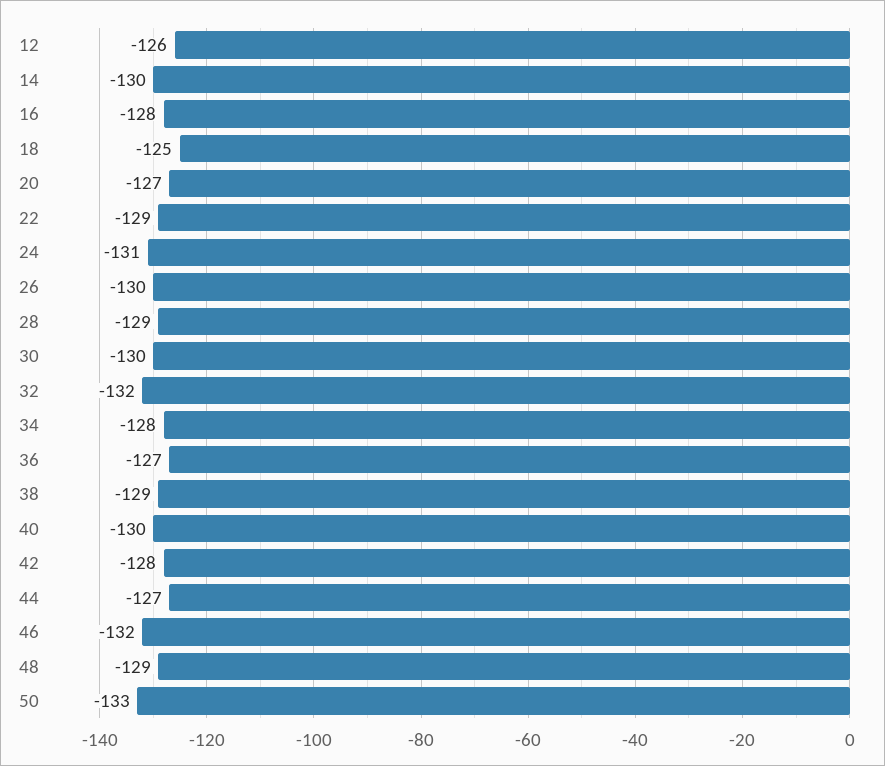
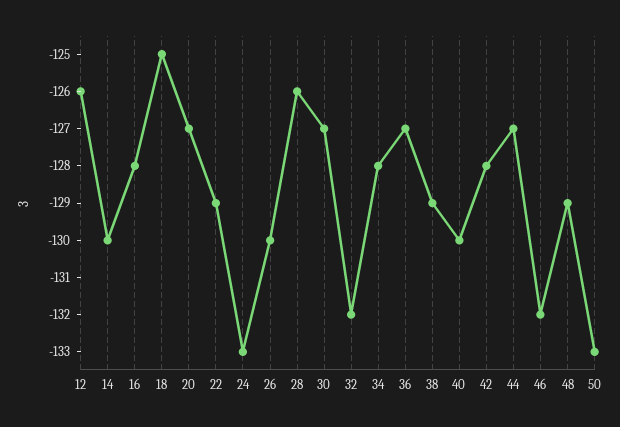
  {
    "12": -126,
    "14": -130,
    "16": -128,
    "18": -125,
    "20": -127,
    "22": -129,
-   "24": -131,
+   "24": -133,
    "26": -130,
-   "28": -129,
+   "28": -126,
-   "30": -130,
+   "30": -127,
    "32": -132,
    "34": -128,
    "36": -127,
    "38": -129,
    "40": -130,
    "42": -128,
    "44": -127,
    "46": -132,
    "48": -129,
    "50": -133
  }

